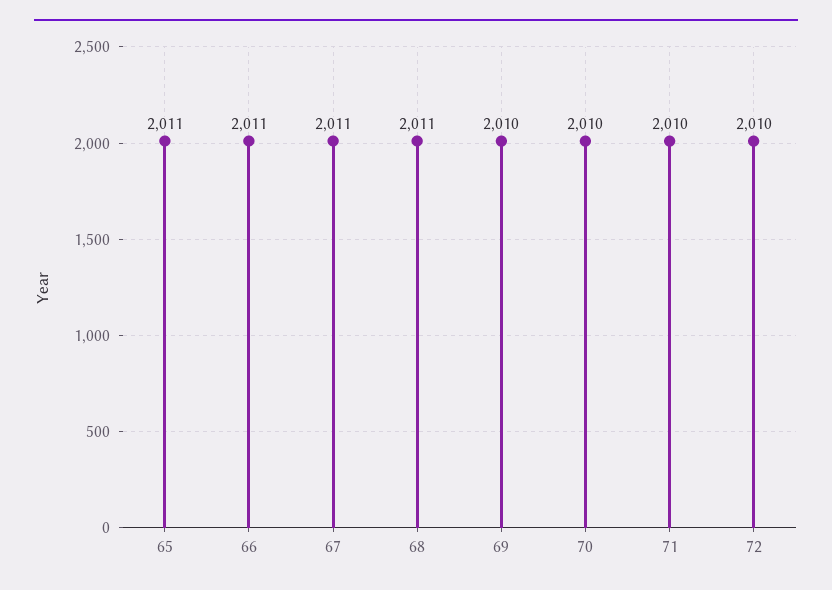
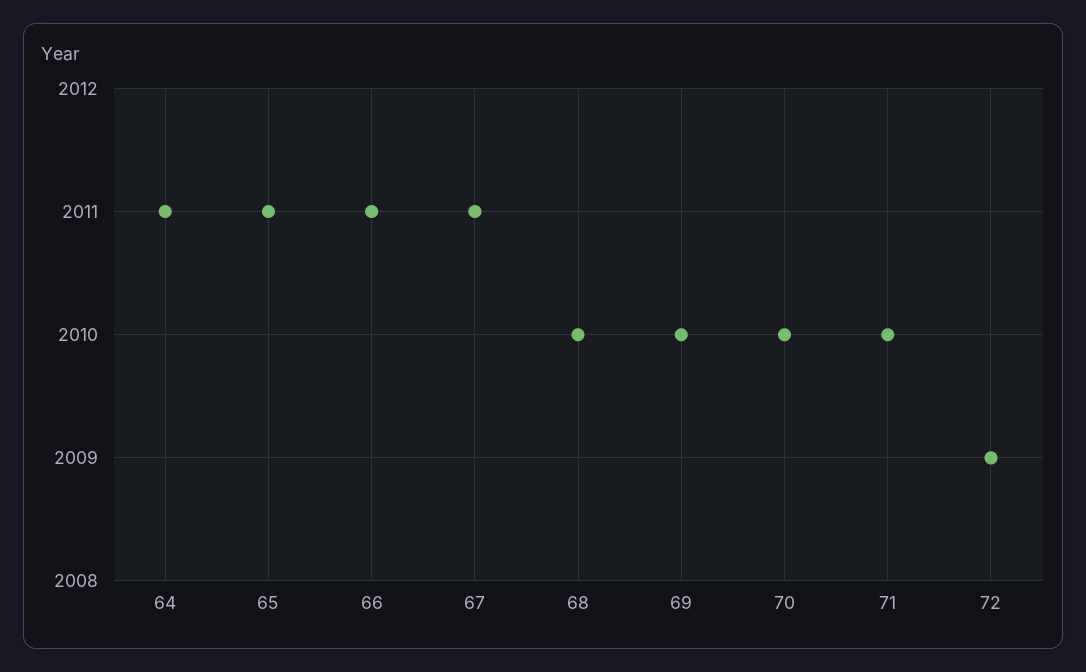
  {
    "65": 2011,
    "66": 2011,
    "67": 2011,
-   "68": 2011,
+   "68": 2010,
    "69": 2010,
    "70": 2010,
    "71": 2010,
-   "72": 2010
+   "72": 2009,
+   "64": 2011
  }

